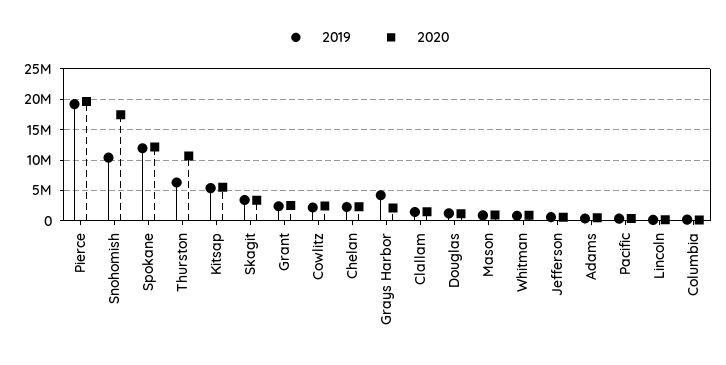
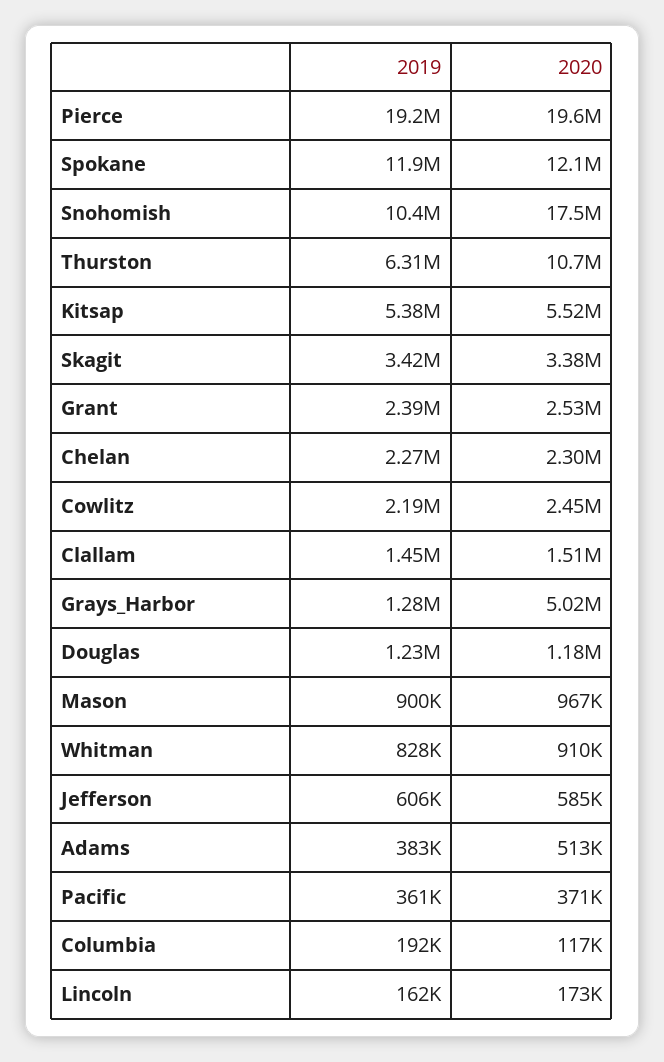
  {
    "2019": {
      "Pierce": 19200000,
      "Snohomish": 10400000,
      "Spokane": 11900000,
      "Thurston": 6310000,
      "Kitsap": 5380000,
      "Skagit": 3420000,
      "Grant": 2390000,
      "Cowlitz": 2190000,
      "Chelan": 2270000,
-     "Grays Harbor": 4000000,
+     "Grays Harbor": 1280000,
      "Clallam": 1450000,
      "Douglas": 1230000,
      "Mason": 900000,
      "Whitman": 828000,
      "Jefferson": 606000,
      "Adams": 383000,
      "Pacific": 361000,
      "Lincoln": 162000,
      "Columbia": 192000
    },
    "2020": {
      "Pierce": 19600000,
      "Snohomish": 17500000,
      "Spokane": 12100000,
      "Thurston": 10700000,
      "Kitsap": 5520000,
      "Skagit": 3380000,
      "Grant": 2530000,
      "Cowlitz": 2450000,
      "Chelan": 2300000,
-     "Grays Harbor": 2000000,
+     "Grays Harbor": 5020000,
      "Clallam": 1510000,
      "Douglas": 1180000,
      "Mason": 967000,
      "Whitman": 910000,
      "Jefferson": 585000,
      "Adams": 513000,
      "Pacific": 371000,
      "Lincoln": 173000,
      "Columbia": 117000
    }
  }

